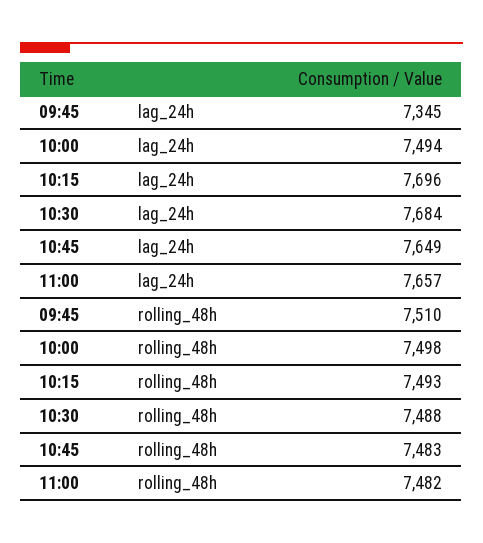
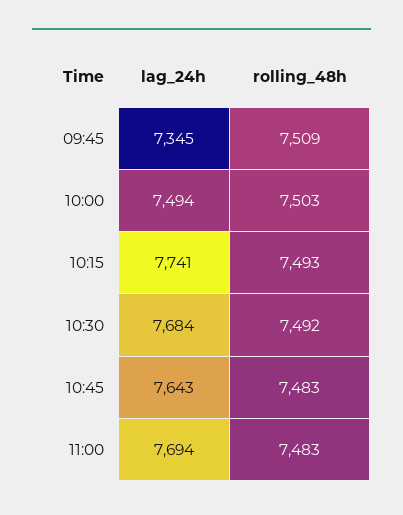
  {
    "09:45": {
      "lag_24h": 7345,
-     "rolling_48h": 7510
+     "rolling_48h": 7509
    },
    "10:00": {
      "lag_24h": 7494,
-     "rolling_48h": 7498
+     "rolling_48h": 7503
    },
    "10:15": {
-     "lag_24h": 7696,
+     "lag_24h": 7741,
      "rolling_48h": 7493
    },
    "10:30": {
      "lag_24h": 7684,
-     "rolling_48h": 7488
+     "rolling_48h": 7492
    },
    "10:45": {
-     "lag_24h": 7649,
+     "lag_24h": 7643,
      "rolling_48h": 7483
    },
    "11:00": {
-     "lag_24h": 7657,
+     "lag_24h": 7694,
-     "rolling_48h": 7482
+     "rolling_48h": 7483
    }
  }

